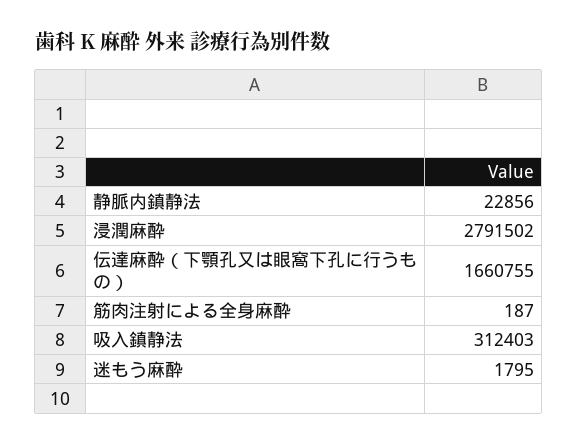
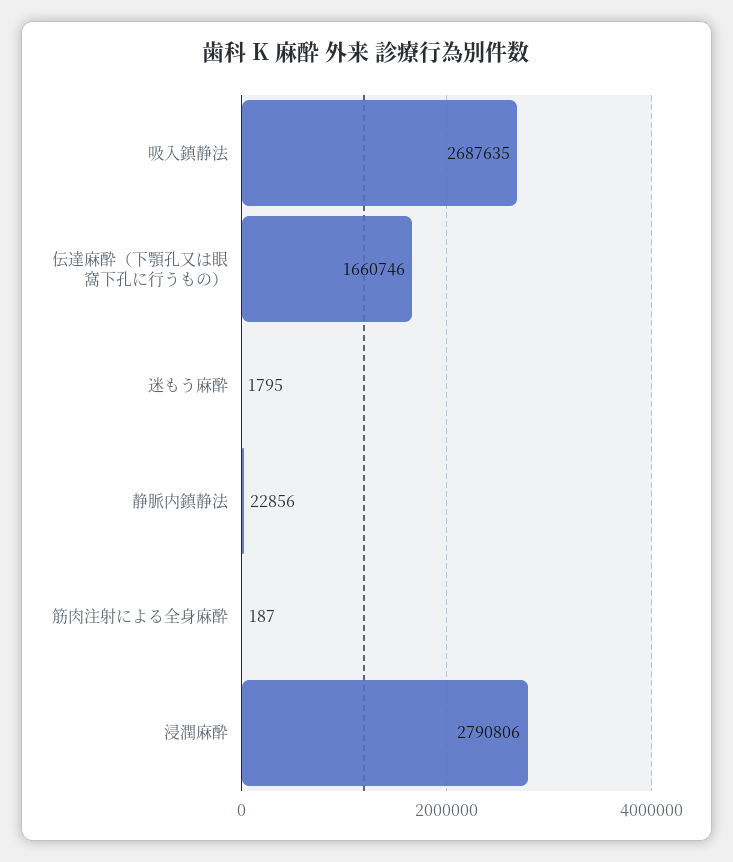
  {
    "静脈内鎮静法": 22856,
-   "浸潤麻酔": 2791502,
+   "浸潤麻酔": 2790806,
-   "伝達麻酔（下顎孔又は眼窩下孔に行うもの）": 1660755,
+   "伝達麻酔（下顎孔又は眼窩下孔に行うもの）": 1660746,
    "筋肉注射による全身麻酔": 187,
-   "吸入鎮静法": 312403,
+   "吸入鎮静法": 2687635,
    "迷もう麻酔": 1795
  }

